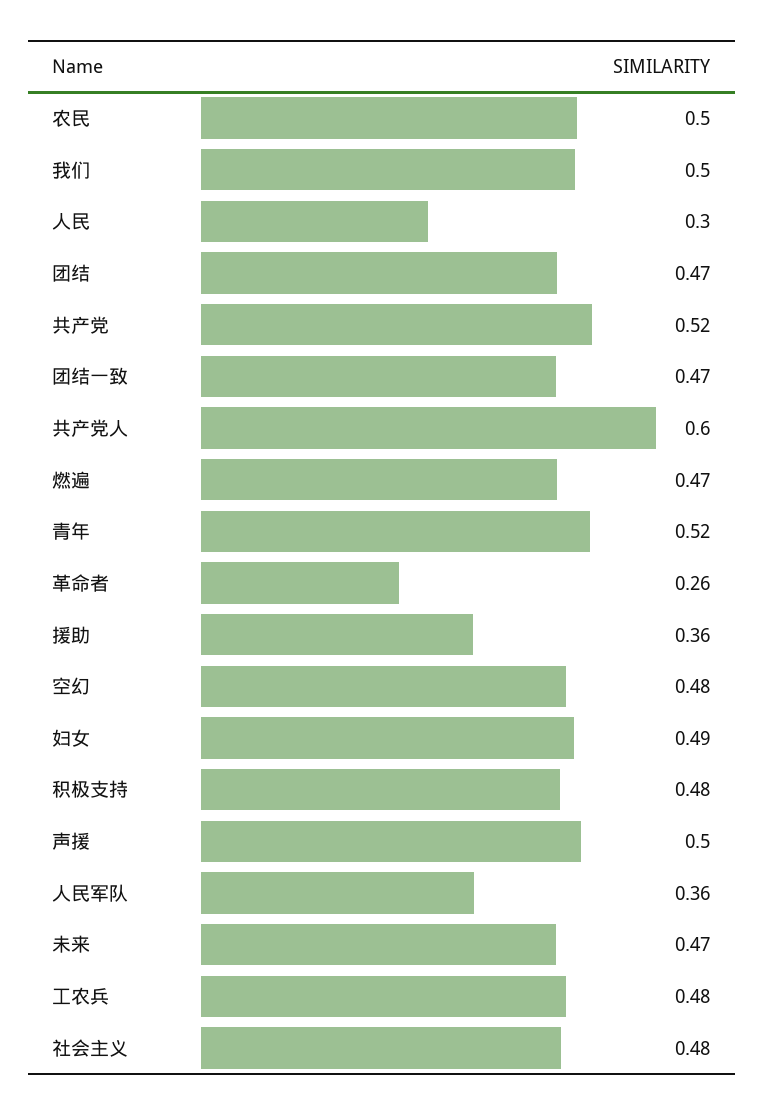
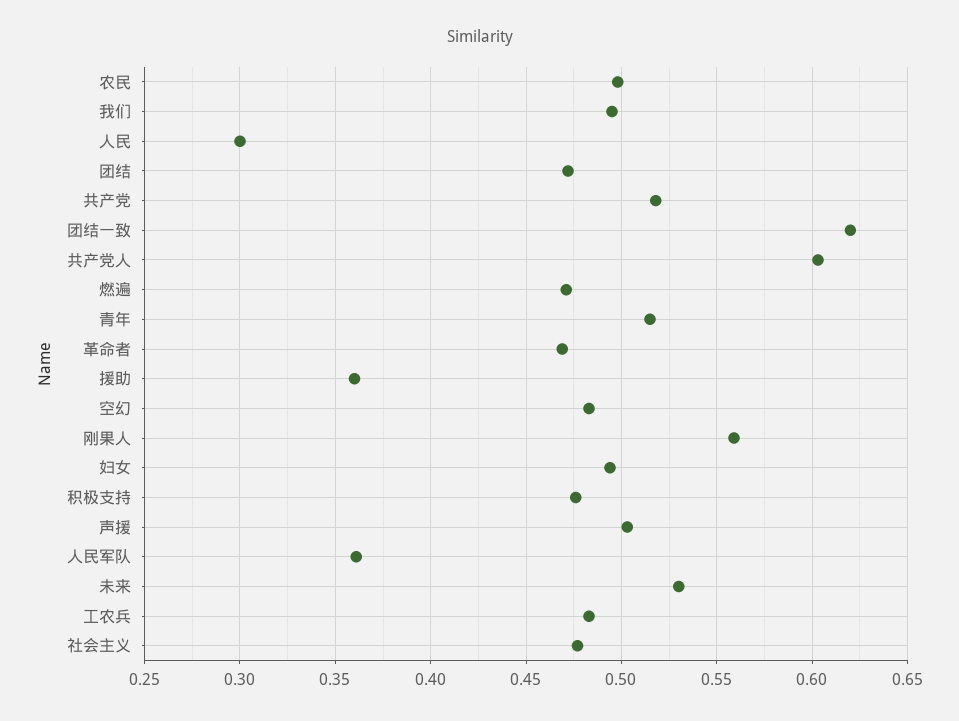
  {
    "农民": 0.5,
    "我们": 0.5,
    "人民": 0.3,
    "团结": 0.47,
    "共产党": 0.52,
-   "团结一致": 0.47,
+   "团结一致": 0.62,
    "共产党人": 0.6,
    "燃遍": 0.47,
    "青年": 0.52,
-   "革命者": 0.26,
+   "革命者": 0.47,
    "援助": 0.36,
    "空幻": 0.48,
    "妇女": 0.49,
    "积极支持": 0.48,
    "声援": 0.5,
    "人民军队": 0.36,
-   "未来": 0.47,
+   "未来": 0.53,
    "工农兵": 0.48,
-   "社会主义": 0.48
+   "社会主义": 0.48,
+   "刚果人": 0.56
  }

